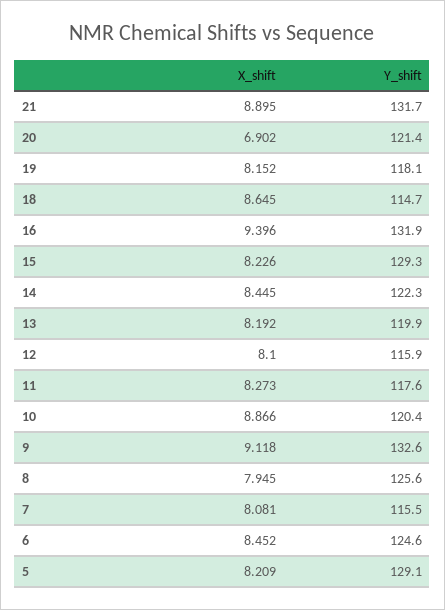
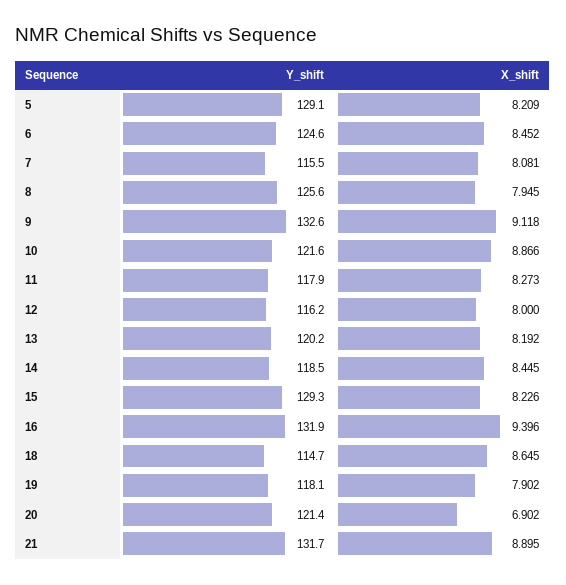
  {
    "X_shift": {
      "21": 8.895,
      "20": 6.902,
-     "19": 8.152,
+     "19": 7.902,
      "18": 8.645,
      "16": 9.396,
      "15": 8.226,
      "14": 8.445,
      "13": 8.192,
-     "12": 8.1,
+     "12": 8,
      "11": 8.273,
      "10": 8.866,
      "9": 9.118,
      "8": 7.945,
      "7": 8.081,
      "6": 8.452,
      "5": 8.209
    },
    "Y_shift": {
      "21": 131.7,
      "20": 121.4,
      "19": 118.1,
      "18": 114.7,
      "16": 131.9,
      "15": 129.3,
-     "14": 122.3,
+     "14": 118.5,
-     "13": 119.9,
+     "13": 120.2,
-     "12": 115.9,
+     "12": 116.2,
-     "11": 117.6,
+     "11": 117.9,
-     "10": 120.4,
+     "10": 121.6,
      "9": 132.6,
      "8": 125.6,
      "7": 115.5,
      "6": 124.6,
      "5": 129.1
    }
  }

